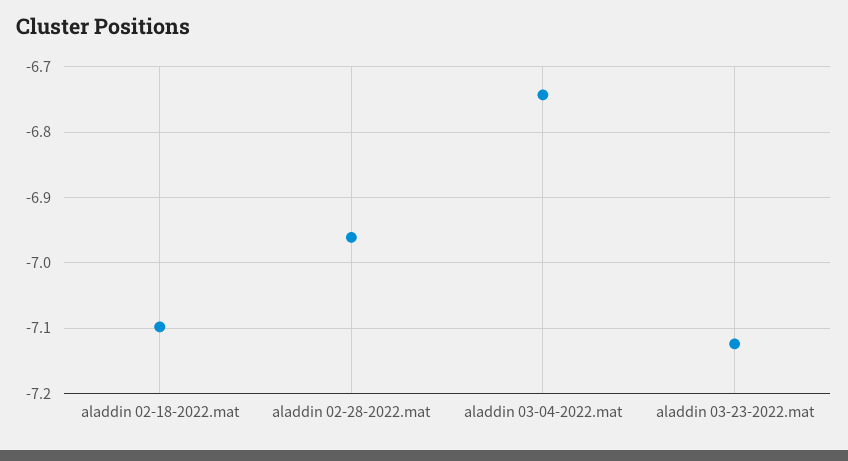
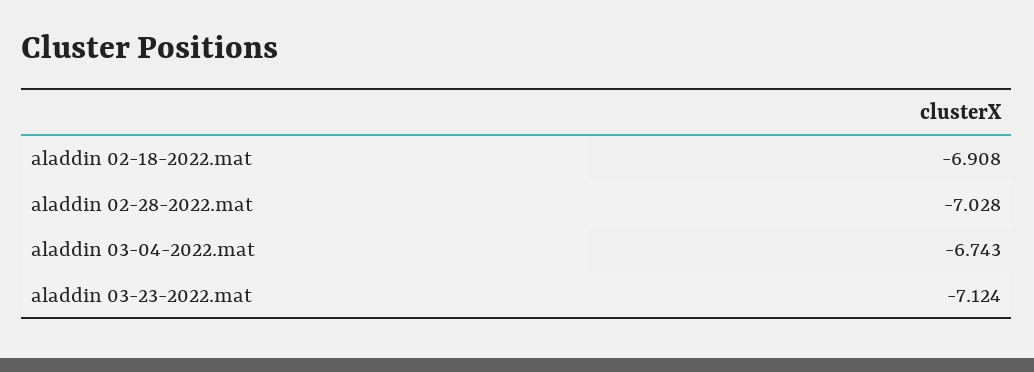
  {
-   "aladdin 02-18-2022.mat": -7.1,
+   "aladdin 02-18-2022.mat": -6.908,
-   "aladdin 02-28-2022.mat": -6.96,
+   "aladdin 02-28-2022.mat": -7.028,
    "aladdin 03-04-2022.mat": -6.743,
    "aladdin 03-23-2022.mat": -7.124
  }

